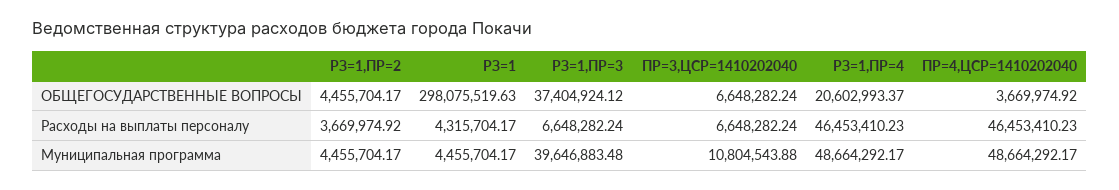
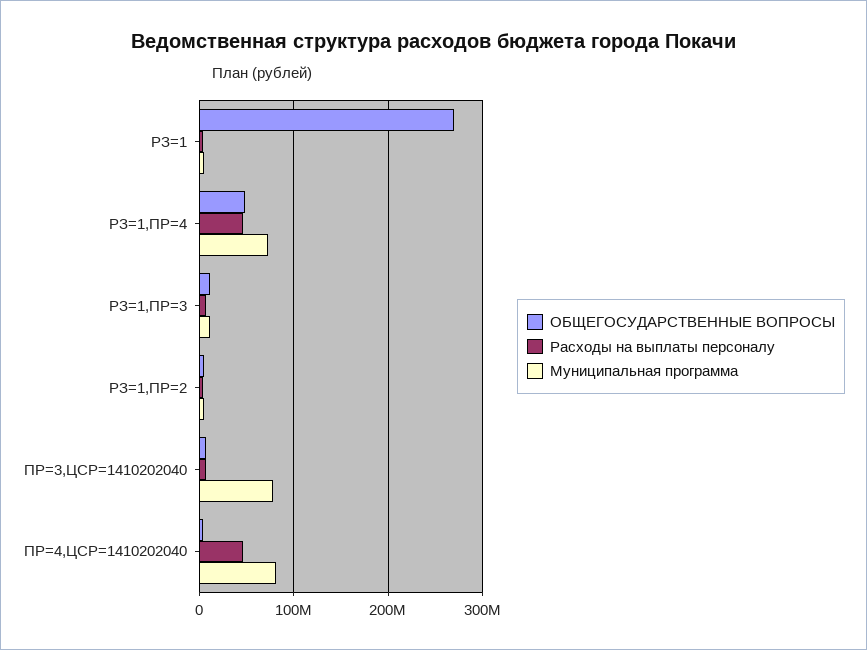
  {
    "ОБЩЕГОСУДАРСТВЕННЫЕ ВОПРОСЫ": {
      "РЗ=1,ПР=2": 4455704.17,
-     "РЗ=1": 298075519.63,
+     "РЗ=1": 270000000,
-     "РЗ=1,ПР=3": 37404924.12,
+     "РЗ=1,ПР=3": 10000000,
      "ПР=3,ЦСР=1410202040": 6648282.24,
-     "РЗ=1,ПР=4": 20602993.37,
+     "РЗ=1,ПР=4": 50000000,
      "ПР=4,ЦСР=1410202040": 3669974.92
    },
    "Расходы на выплаты персоналу": {
      "РЗ=1,ПР=2": 3669974.92,
      "РЗ=1": 4315704.17,
      "РЗ=1,ПР=3": 6648282.24,
      "ПР=3,ЦСР=1410202040": 6648282.24,
      "РЗ=1,ПР=4": 46453410.23,
      "ПР=4,ЦСР=1410202040": 46453410.23
    },
    "Муниципальная программа": {
      "РЗ=1,ПР=2": 4455704.17,
      "РЗ=1": 4455704.17,
-     "РЗ=1,ПР=3": 39646883.48,
+     "РЗ=1,ПР=3": 10000000,
-     "ПР=3,ЦСР=1410202040": 10804543.88,
+     "ПР=3,ЦСР=1410202040": 80000000,
-     "РЗ=1,ПР=4": 48664292.17,
+     "РЗ=1,ПР=4": 70000000,
-     "ПР=4,ЦСР=1410202040": 48664292.17
+     "ПР=4,ЦСР=1410202040": 80000000
    }
  }

